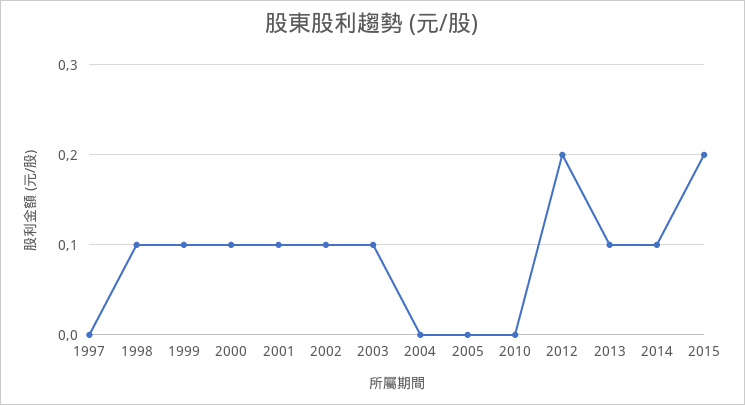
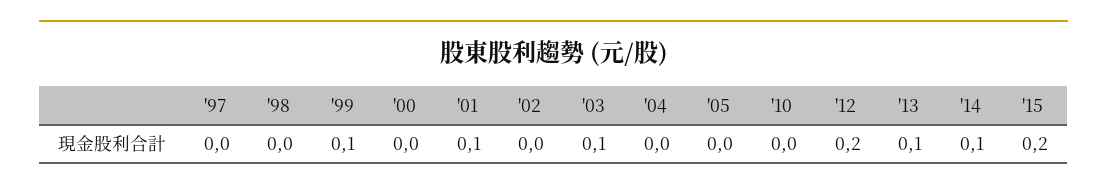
  {
    "1997": 0,
-   "1998": 0.1,
+   "1998": 0,
    "1999": 0.1,
-   "2000": 0.1,
+   "2000": 0,
    "2001": 0.1,
-   "2002": 0.1,
+   "2002": 0,
    "2003": 0.1,
    "2004": 0,
    "2005": 0,
    "2010": 0,
    "2012": 0.2,
    "2013": 0.1,
    "2014": 0.1,
    "2015": 0.2
  }

